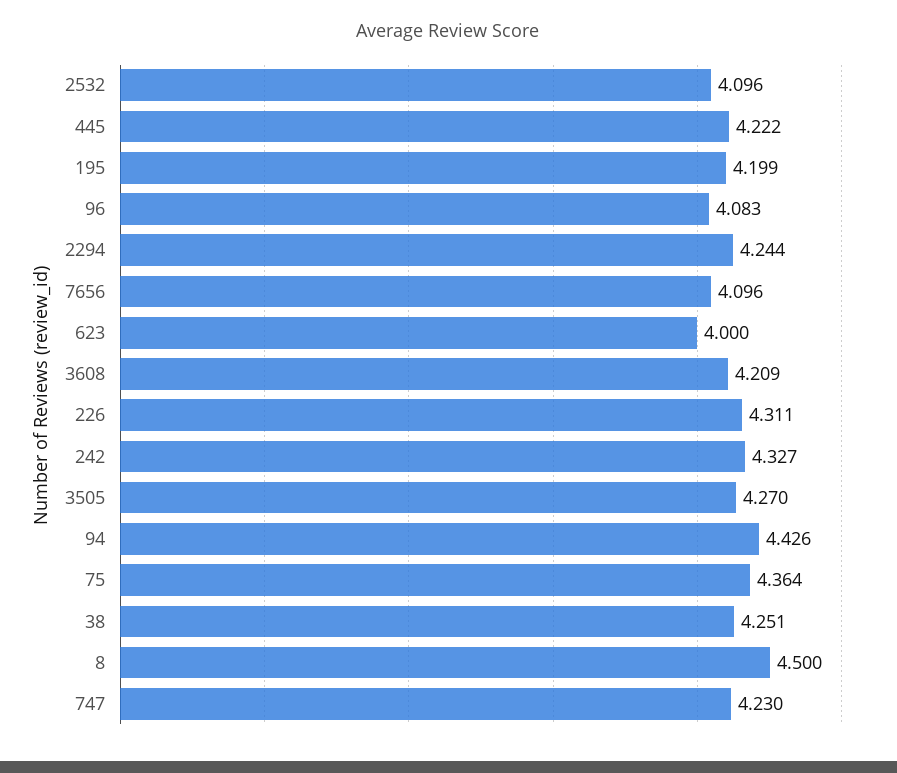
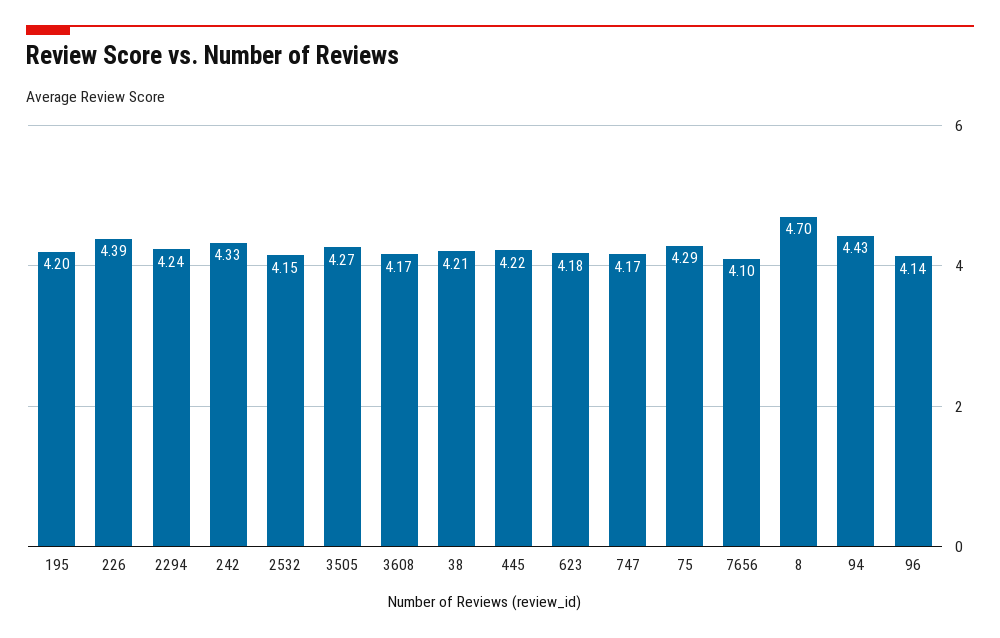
  {
-   "2532": 4.096,
+   "2532": 4.15,
    "445": 4.222,
    "195": 4.199,
-   "96": 4.083,
+   "96": 4.14,
    "2294": 4.244,
    "7656": 4.096,
-   "623": 4,
+   "623": 4.18,
-   "3608": 4.209,
+   "3608": 4.17,
-   "226": 4.311,
+   "226": 4.39,
    "242": 4.327,
    "3505": 4.27,
    "94": 4.426,
-   "75": 4.364,
+   "75": 4.29,
-   "38": 4.251,
+   "38": 4.21,
-   "8": 4.5,
+   "8": 4.7,
-   "747": 4.23
+   "747": 4.17
  }

